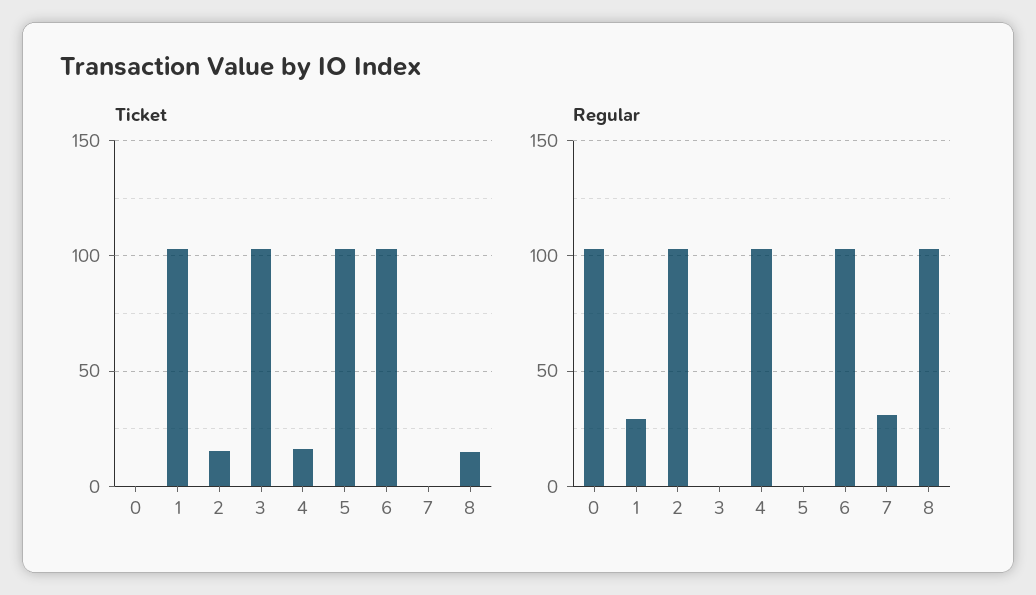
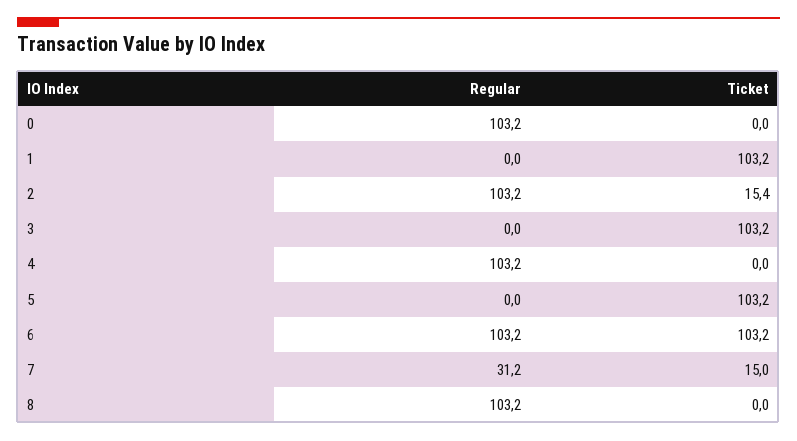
  {
    "Ticket": {
      "0": 0,
      "1": 103.2,
      "2": 15.4,
      "3": 103.2,
-     "4": 15,
+     "4": 0,
      "5": 103.2,
      "6": 103.2,
-     "7": 0,
+     "7": 15,
-     "8": 15
+     "8": 0
    },
    "Regular": {
      "0": 103.2,
-     "1": 30,
+     "1": 0,
      "2": 103.2,
      "3": 0,
      "4": 103.2,
      "5": 0,
      "6": 103.2,
      "7": 31.2,
      "8": 103.2
    }
  }

